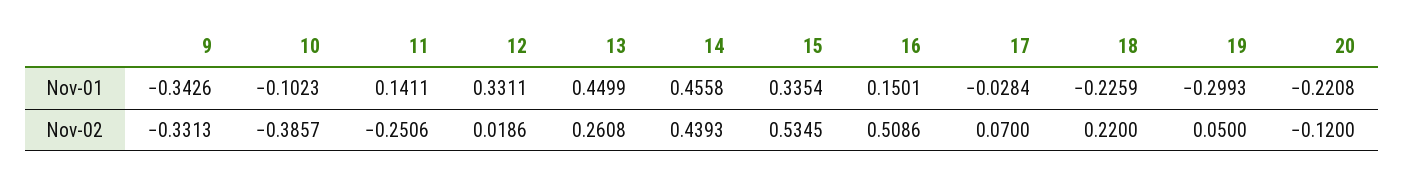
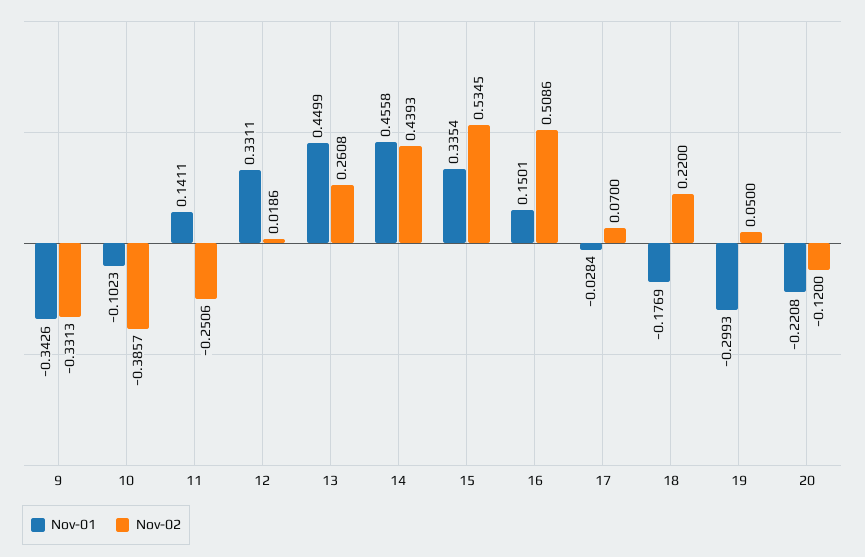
  {
    "Nov-01": {
      "9": -0.3426,
      "10": -0.1023,
      "11": 0.1411,
      "12": 0.3311,
      "13": 0.4499,
      "14": 0.4558,
      "15": 0.3354,
      "16": 0.1501,
      "17": -0.0284,
-     "18": -0.2259,
+     "18": -0.1769,
      "19": -0.2993,
      "20": -0.2208
    },
    "Nov-02": {
      "9": -0.3313,
      "10": -0.3857,
      "11": -0.2506,
      "12": 0.0186,
      "13": 0.2608,
      "14": 0.4393,
      "15": 0.5345,
      "16": 0.5086,
      "17": 0.07,
      "18": 0.22,
      "19": 0.05,
      "20": -0.12
    }
  }

